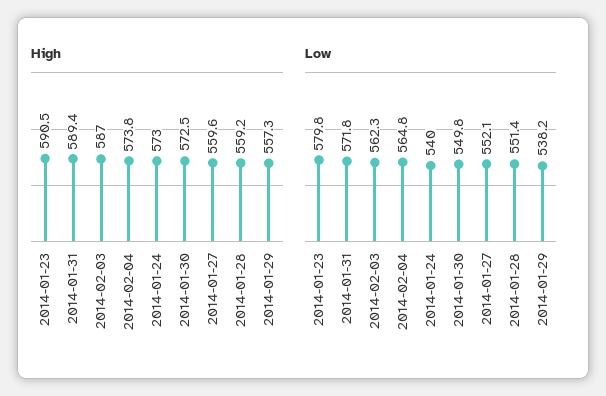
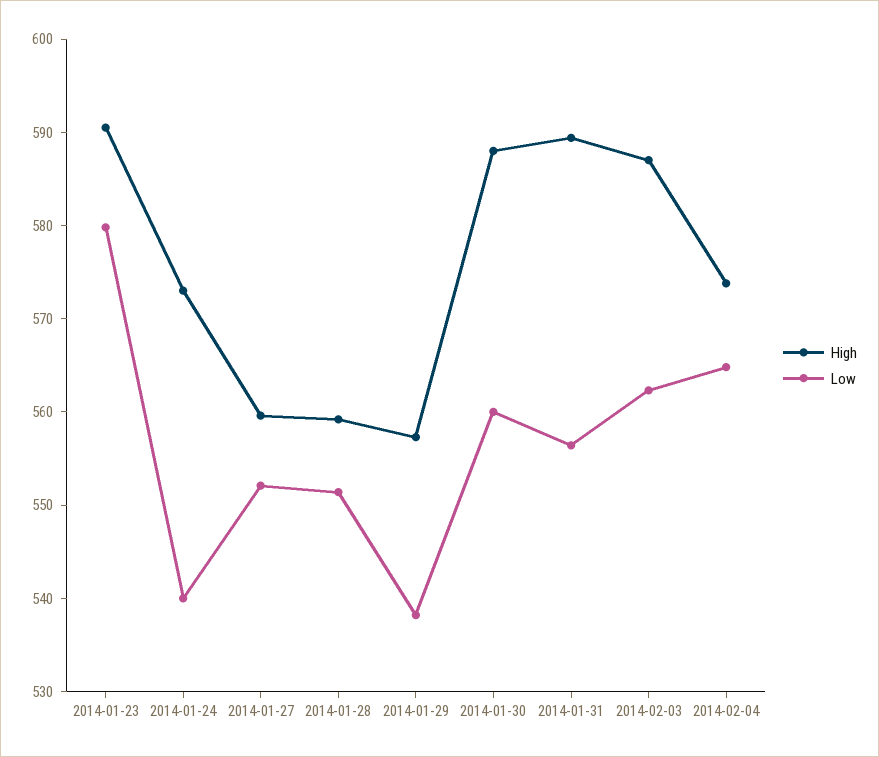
  {
    "High": {
      "2014-01-23": 590.5,
      "2014-01-31": 589.4,
      "2014-02-03": 587,
      "2014-02-04": 573.8,
      "2014-01-24": 573,
-     "2014-01-30": 572.5,
+     "2014-01-30": 588,
      "2014-01-27": 559.6,
      "2014-01-28": 559.2,
      "2014-01-29": 557.3
    },
    "Low": {
      "2014-01-23": 579.8,
-     "2014-01-31": 571.8,
+     "2014-01-31": 556,
      "2014-02-03": 562.3,
      "2014-02-04": 564.8,
      "2014-01-24": 540,
-     "2014-01-30": 549.8,
+     "2014-01-30": 560,
      "2014-01-27": 552.1,
      "2014-01-28": 551.4,
      "2014-01-29": 538.2
    }
  }

